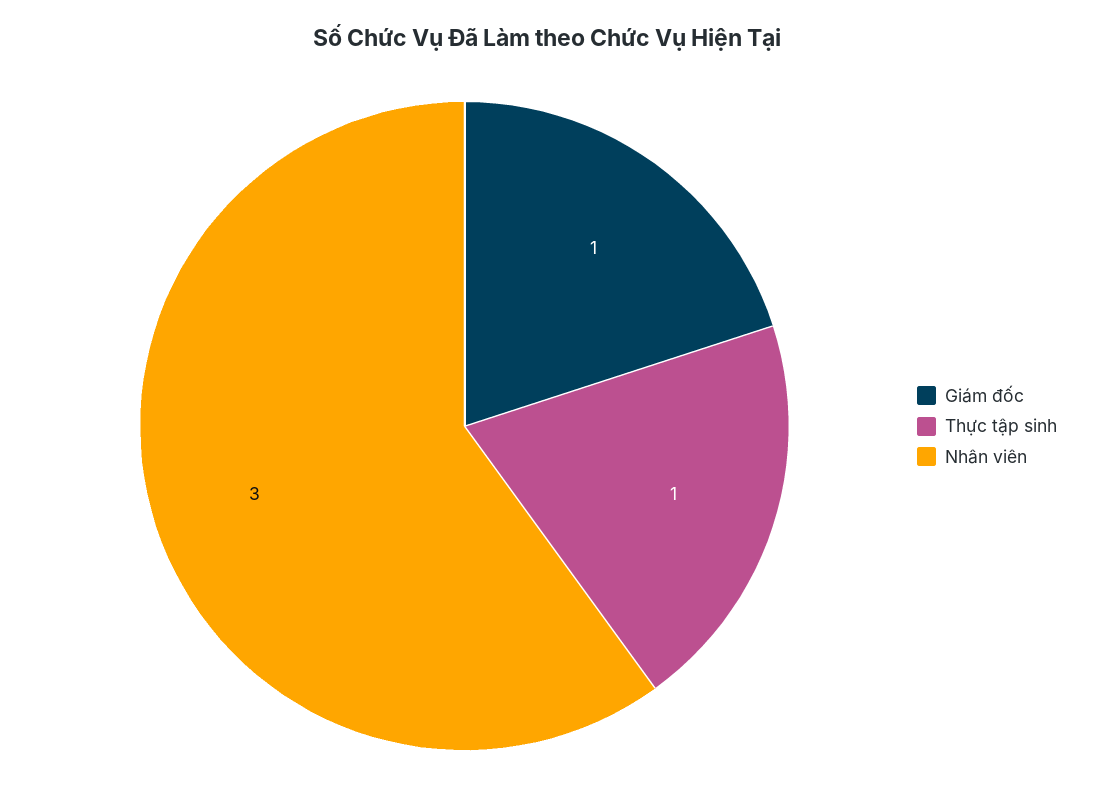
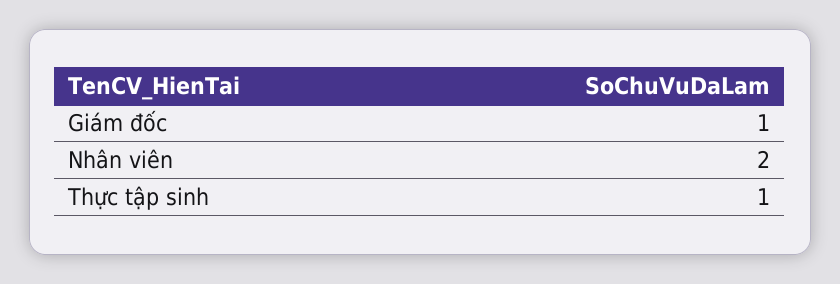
  {
    "Giám đốc": 1,
    "Thực tập sinh": 1,
-   "Nhân viên": 3
+   "Nhân viên": 2
  }

